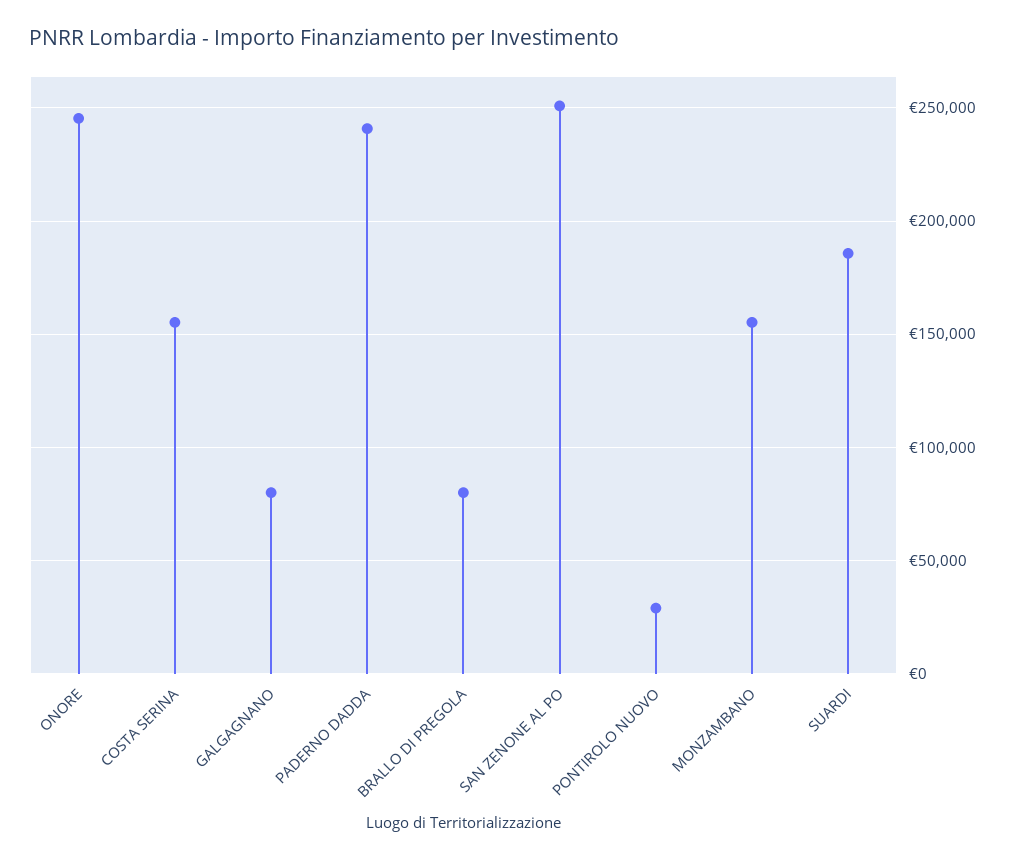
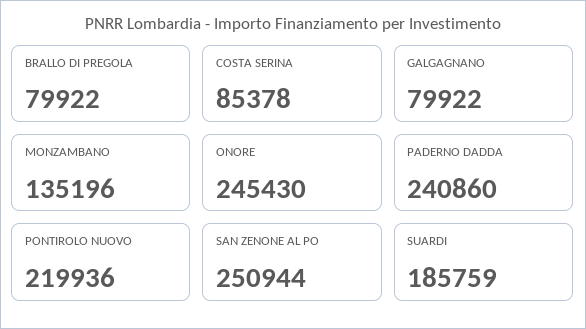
  {
    "ONORE": 245430,
-   "COSTA SERINA": 155000,
+   "COSTA SERINA": 85378,
    "GALGAGNANO": 79922,
    "PADERNO DADDA": 240860,
    "BRALLO DI PREGOLA": 79922,
    "SAN ZENONE AL PO": 250944,
-   "PONTIROLO NUOVO": 30000,
+   "PONTIROLO NUOVO": 219936,
-   "MONZAMBANO": 155000,
+   "MONZAMBANO": 135196,
    "SUARDI": 185759
  }

